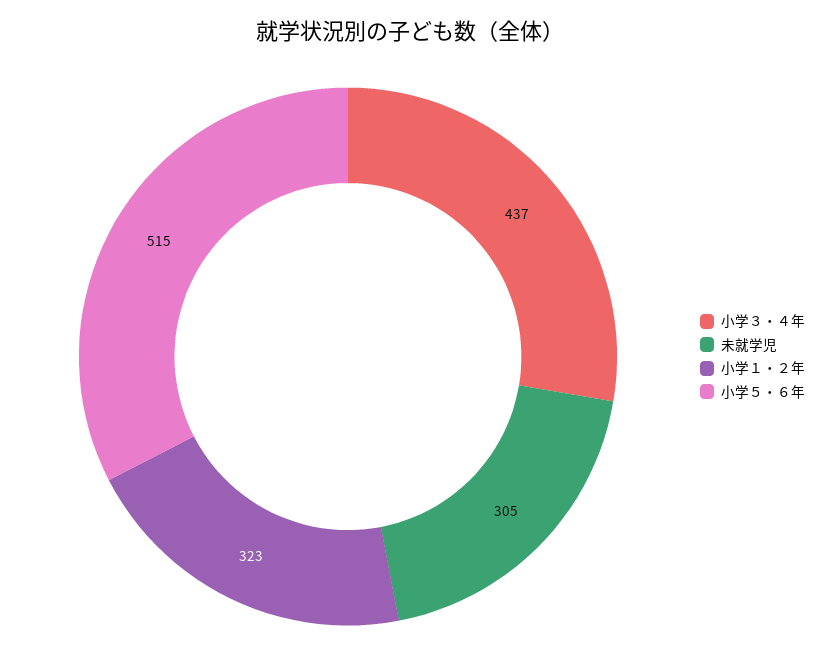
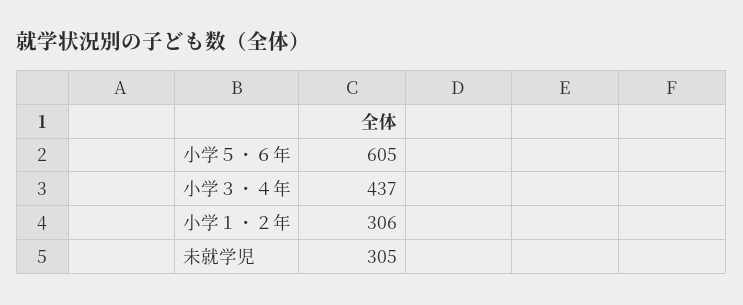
  {
    "小学３・４年": 437,
    "未就学児": 305,
-   "小学１・２年": 323,
+   "小学１・２年": 306,
-   "小学５・６年": 515
+   "小学５・６年": 605
  }

